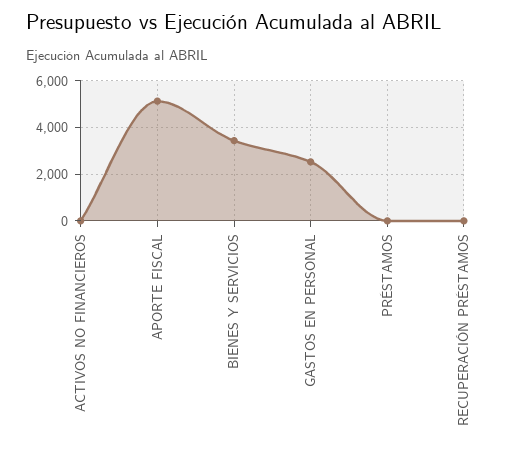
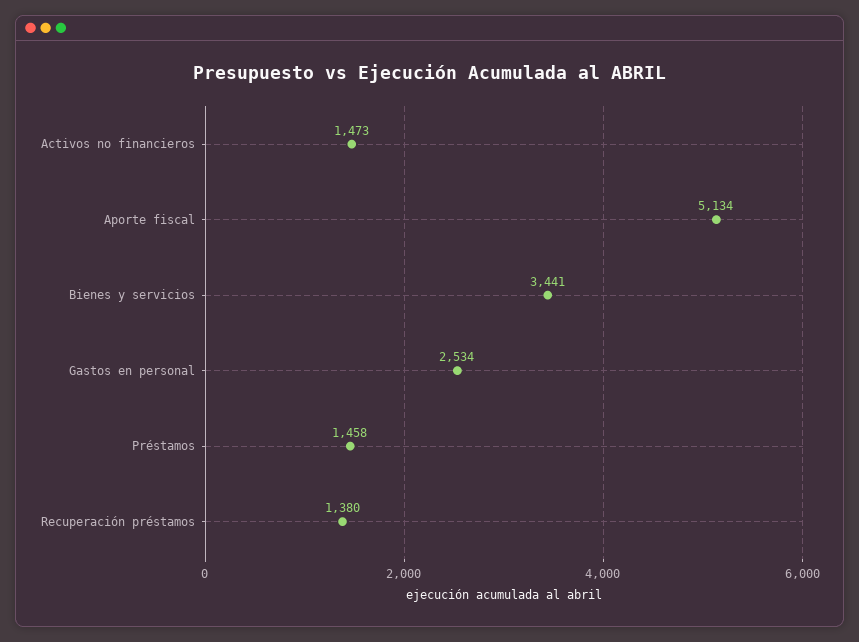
  {
-   "ACTIVOS NO FINANCIEROS": 0,
+   "ACTIVOS NO FINANCIEROS": 1473,
    "APORTE FISCAL": 5134,
    "BIENES Y SERVICIOS": 3441,
    "GASTOS EN PERSONAL": 2534,
-   "PRÉSTAMOS": 0,
+   "PRÉSTAMOS": 1458,
-   "RECUPERACIÓN PRÉSTAMOS": 0
+   "RECUPERACIÓN PRÉSTAMOS": 1380
  }

